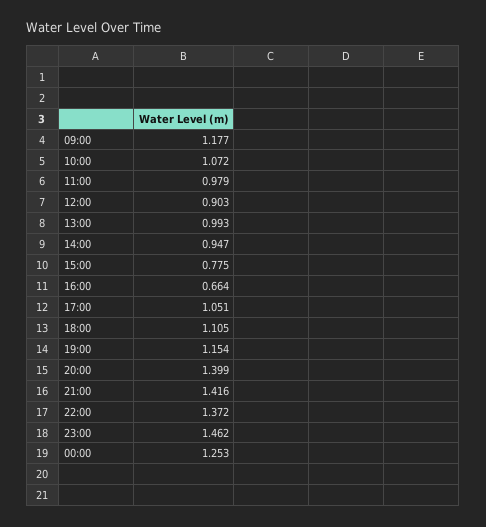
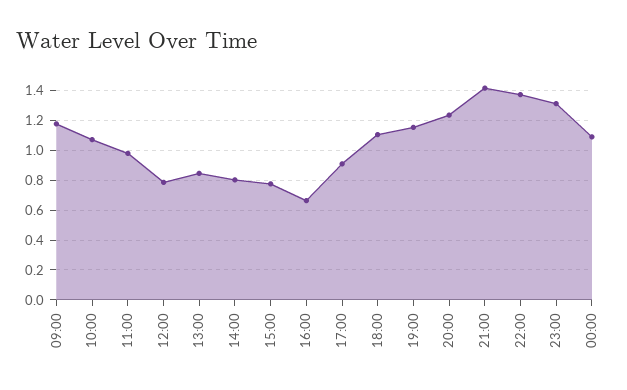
  {
    "09:00": 1.177,
    "10:00": 1.072,
    "11:00": 0.979,
-   "12:00": 0.903,
+   "12:00": 0.8,
-   "13:00": 0.993,
+   "13:00": 0.85,
-   "14:00": 0.947,
+   "14:00": 0.8,
    "15:00": 0.775,
    "16:00": 0.664,
-   "17:00": 1.051,
+   "17:00": 0.9,
    "18:00": 1.105,
    "19:00": 1.154,
-   "20:00": 1.399,
+   "20:00": 1.25,
    "21:00": 1.416,
    "22:00": 1.372,
-   "23:00": 1.462,
+   "23:00": 1.3,
-   "00:00": 1.253
+   "00:00": 1.1
  }

